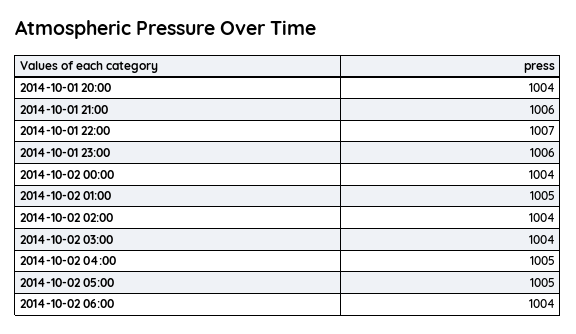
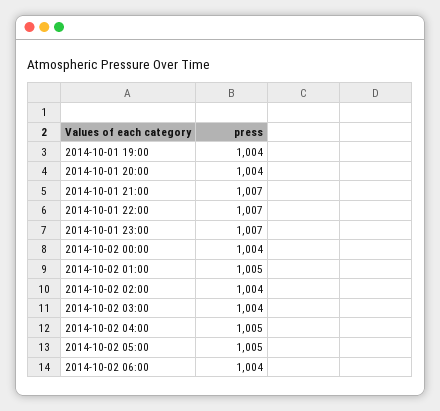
  {
    "2014-10-01 20:00": 1004,
-   "2014-10-01 21:00": 1006,
+   "2014-10-01 21:00": 1007,
    "2014-10-01 22:00": 1007,
-   "2014-10-01 23:00": 1006,
+   "2014-10-01 23:00": 1007,
    "2014-10-02 00:00": 1004,
    "2014-10-02 01:00": 1005,
    "2014-10-02 02:00": 1004,
    "2014-10-02 03:00": 1004,
    "2014-10-02 04:00": 1005,
    "2014-10-02 05:00": 1005,
-   "2014-10-02 06:00": 1004
+   "2014-10-02 06:00": 1004,
+   "2014-10-01 19:00": 1004
  }

